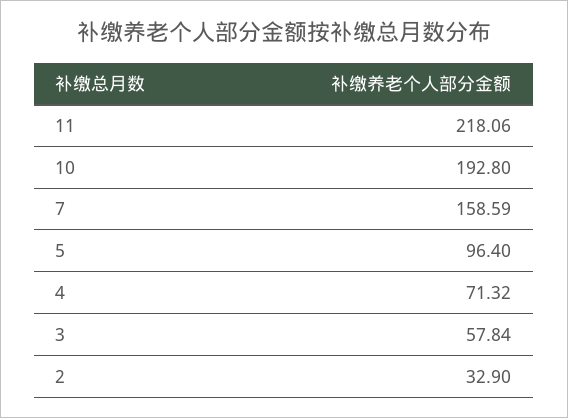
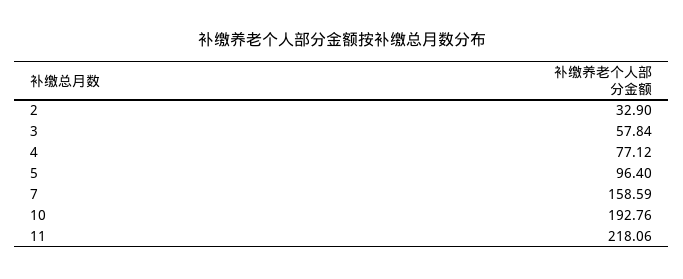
  {
    "11": 218.06,
-   "10": 192.8,
+   "10": 192.76,
    "7": 158.59,
    "5": 96.4,
-   "4": 71.32,
+   "4": 77.12,
    "3": 57.84,
    "2": 32.9
  }

